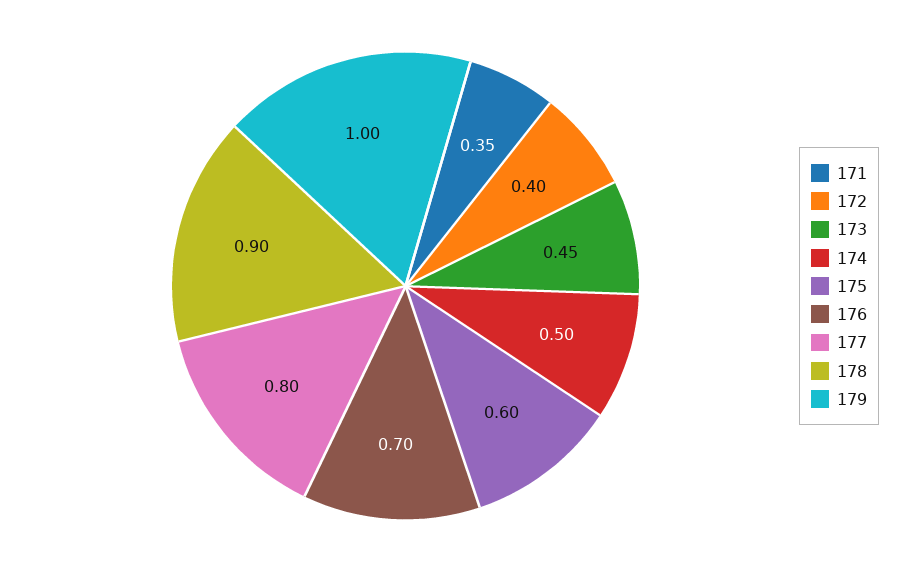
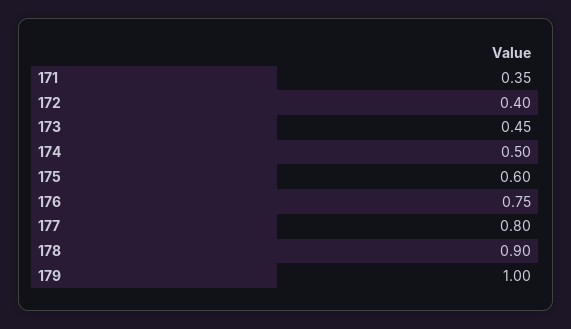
  {
    "171": 0.35,
    "172": 0.4,
    "173": 0.45,
    "174": 0.5,
    "175": 0.6,
-   "176": 0.7,
+   "176": 0.75,
    "177": 0.8,
    "178": 0.9,
    "179": 1
  }

